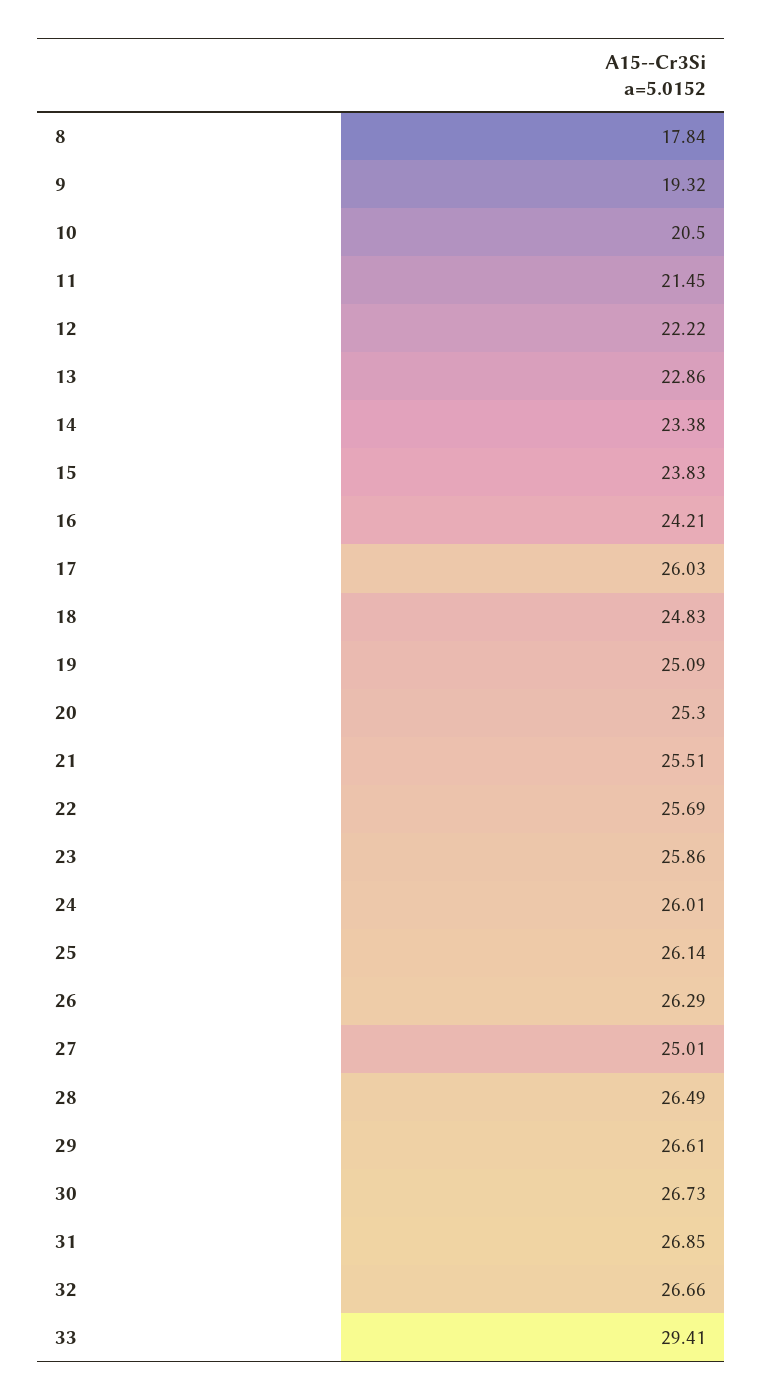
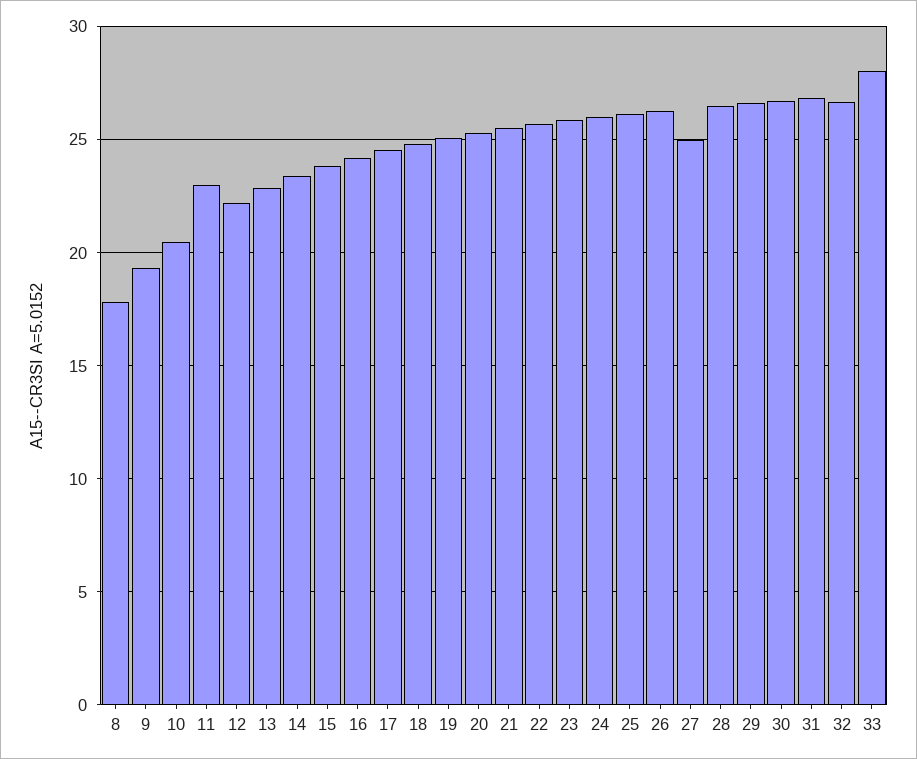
  {
    "8": 17.84,
    "9": 19.32,
    "10": 20.5,
-   "11": 21.45,
+   "11": 23,
    "12": 22.22,
    "13": 22.86,
    "14": 23.38,
    "15": 23.83,
    "16": 24.21,
-   "17": 26.03,
+   "17": 24.5,
    "18": 24.83,
    "19": 25.09,
    "20": 25.3,
    "21": 25.51,
    "22": 25.69,
    "23": 25.86,
    "24": 26.01,
    "25": 26.14,
    "26": 26.29,
    "27": 25.01,
    "28": 26.49,
    "29": 26.61,
    "30": 26.73,
    "31": 26.85,
    "32": 26.66,
-   "33": 29.41
+   "33": 28
  }

